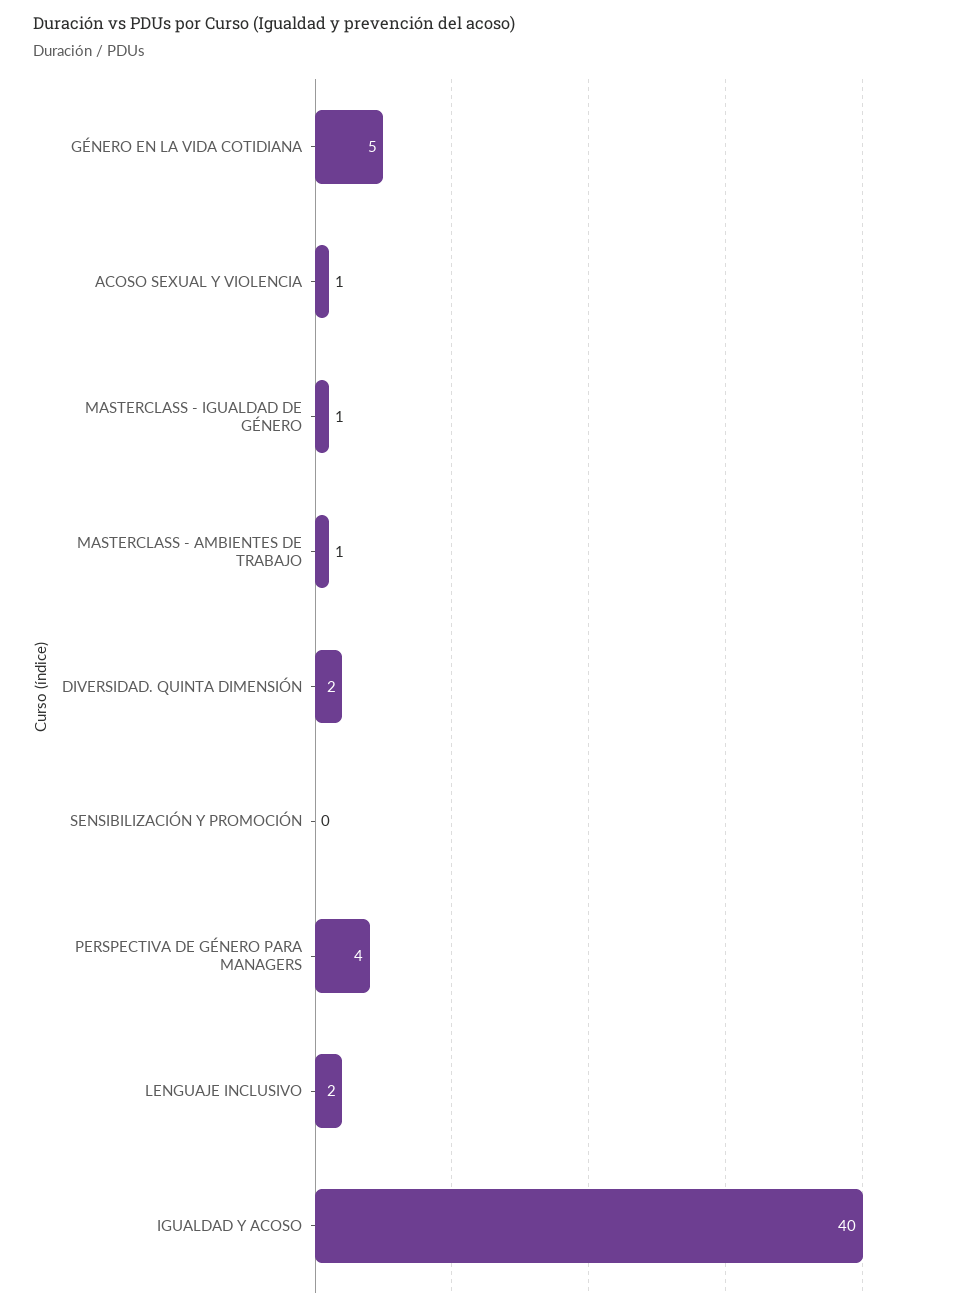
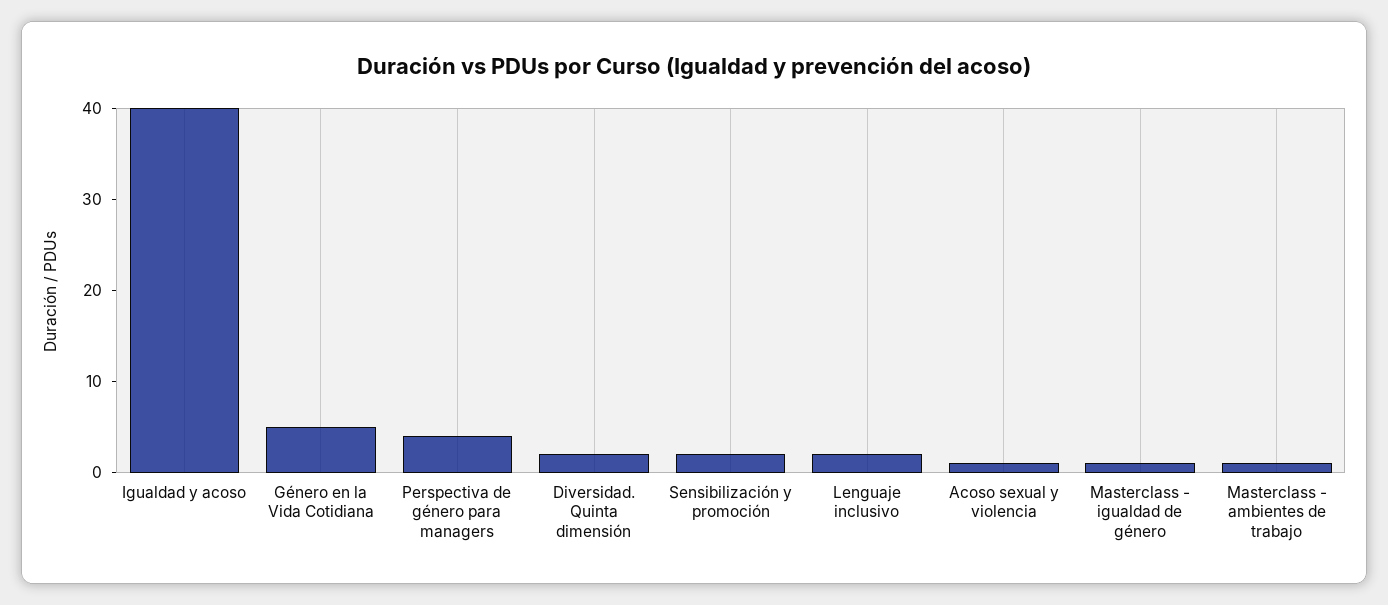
  {
    "GÉNERO EN LA VIDA COTIDIANA": 5,
    "ACOSO SEXUAL Y VIOLENCIA": 1,
    "MASTERCLASS - IGUALDAD DE GÉNERO": 1,
    "MASTERCLASS - AMBIENTES DE TRABAJO": 1,
    "DIVERSIDAD. QUINTA DIMENSIÓN": 2,
-   "SENSIBILIZACIÓN Y PROMOCIÓN": 0,
+   "SENSIBILIZACIÓN Y PROMOCIÓN": 2,
    "PERSPECTIVA DE GÉNERO PARA MANAGERS": 4,
    "LENGUAJE INCLUSIVO": 2,
    "IGUALDAD Y ACOSO": 40
  }

